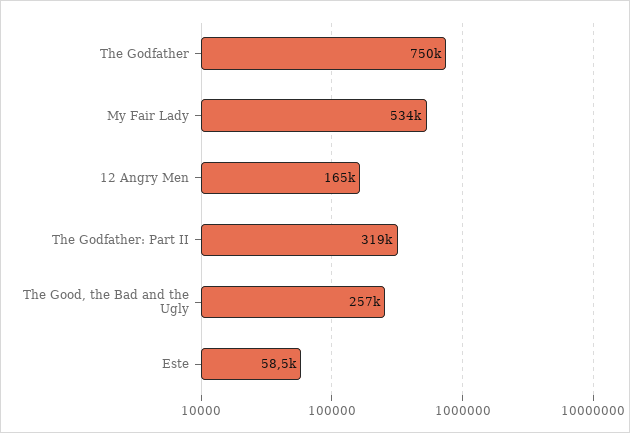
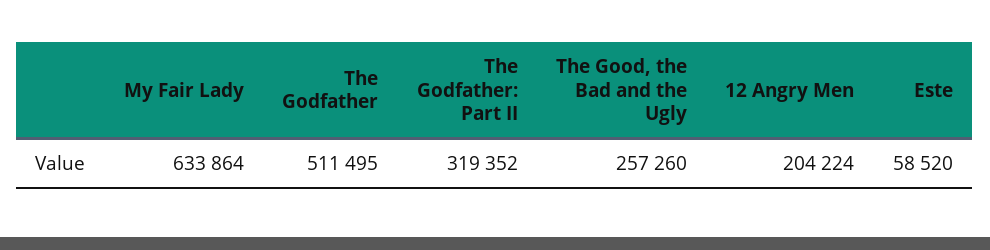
  {
-   "The Godfather": 750000,
+   "The Godfather": 511495,
-   "My Fair Lady": 534000,
+   "My Fair Lady": 633864,
-   "12 Angry Men": 165000,
+   "12 Angry Men": 204224,
    "The Godfather: Part II": 319352,
    "The Good, the Bad and the Ugly": 257260,
    "Este": 58520
  }

